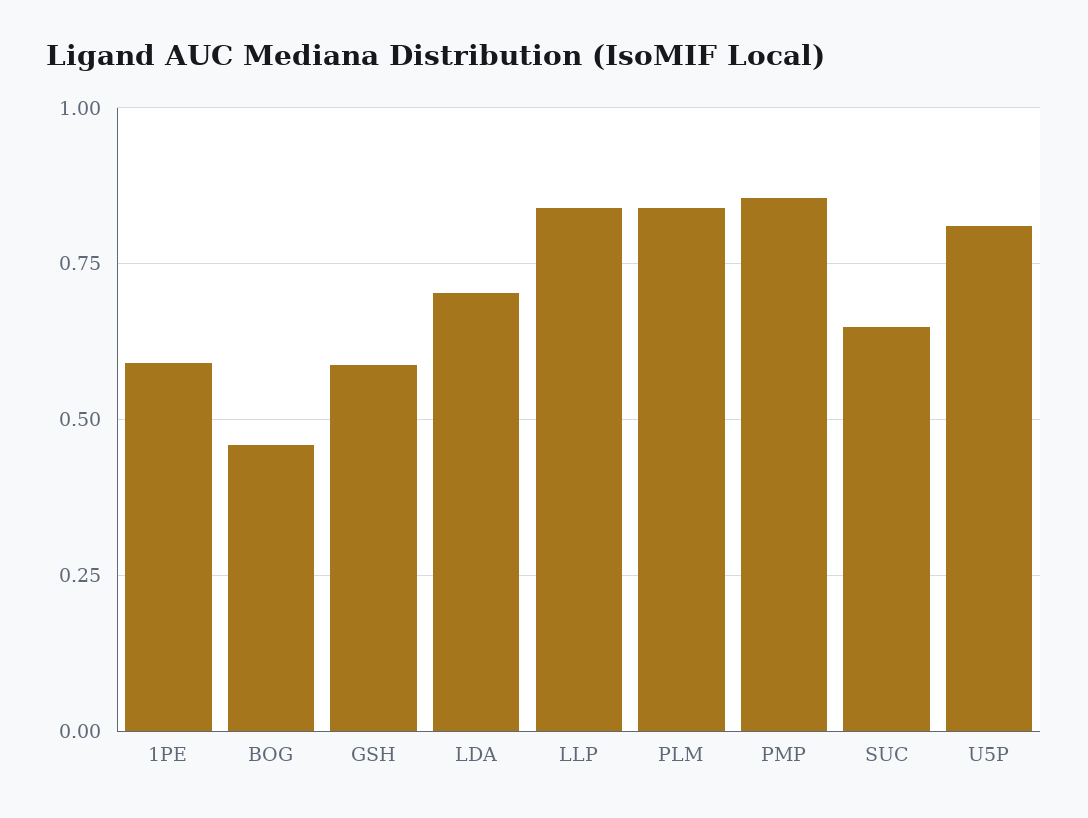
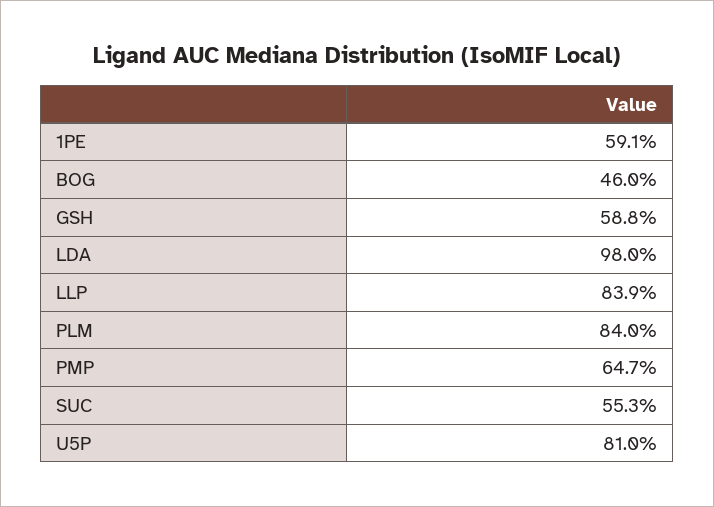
  {
    "1PE": 0.591,
    "BOG": 0.46,
    "GSH": 0.588,
-   "LDA": 0.7,
+   "LDA": 0.98,
    "LLP": 0.839,
    "PLM": 0.84,
-   "PMP": 0.85,
+   "PMP": 0.647,
-   "SUC": 0.65,
+   "SUC": 0.553,
    "U5P": 0.81
  }

